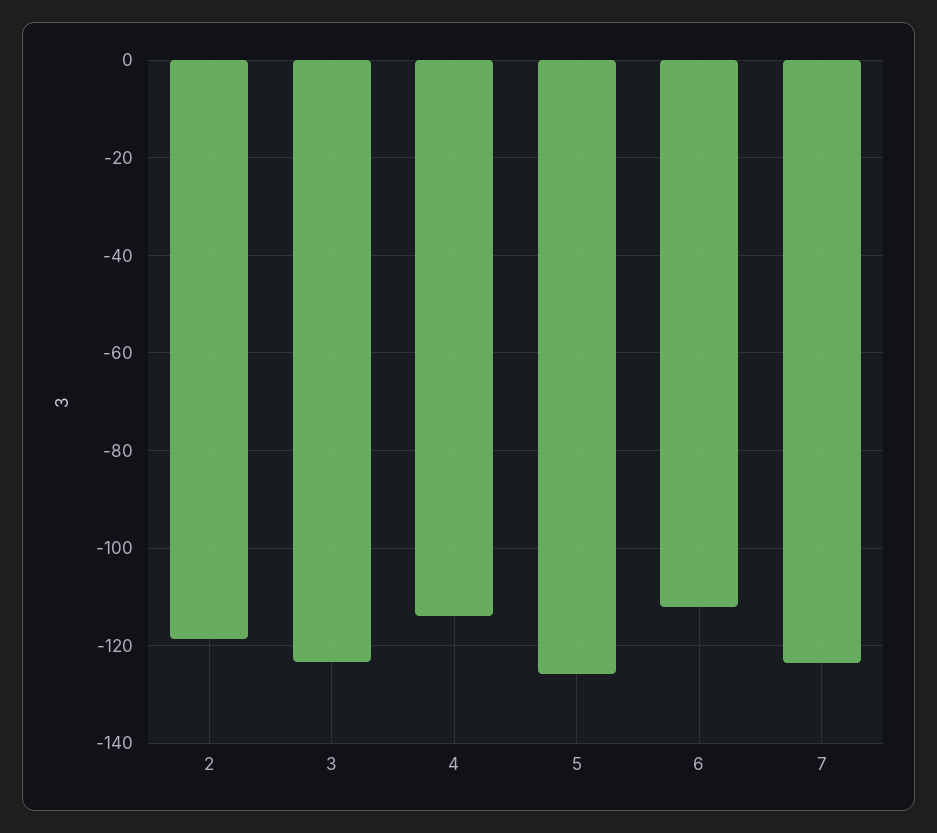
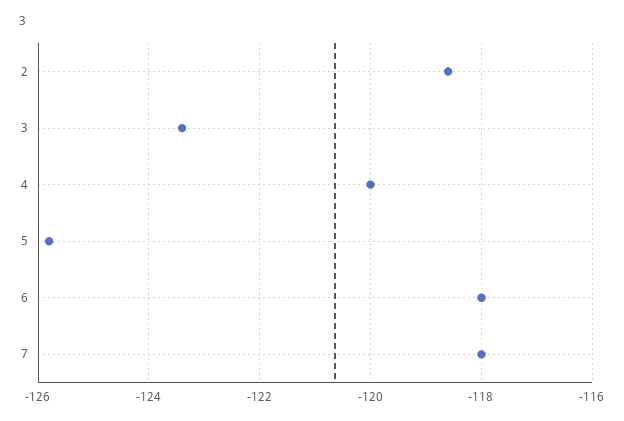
  {
    "2": -118.5,
    "3": -123.5,
-   "4": -114,
+   "4": -120,
    "5": -126,
-   "6": -112,
+   "6": -118,
-   "7": -124
+   "7": -118
  }

